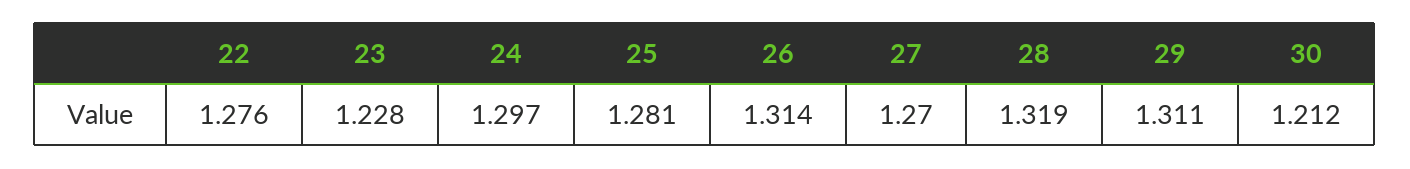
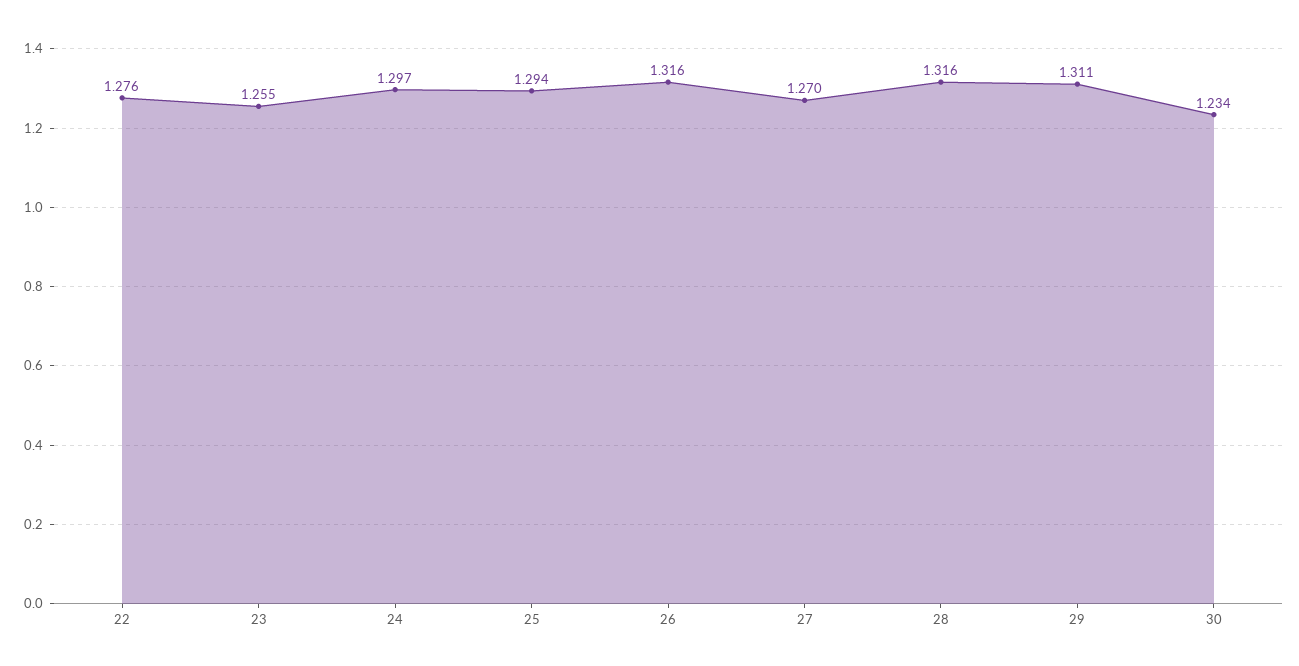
  {
    "22": 1.276,
-   "23": 1.228,
+   "23": 1.255,
    "24": 1.297,
-   "25": 1.281,
+   "25": 1.294,
-   "26": 1.314,
+   "26": 1.316,
    "27": 1.27,
-   "28": 1.319,
+   "28": 1.316,
    "29": 1.311,
-   "30": 1.212
+   "30": 1.234
  }

